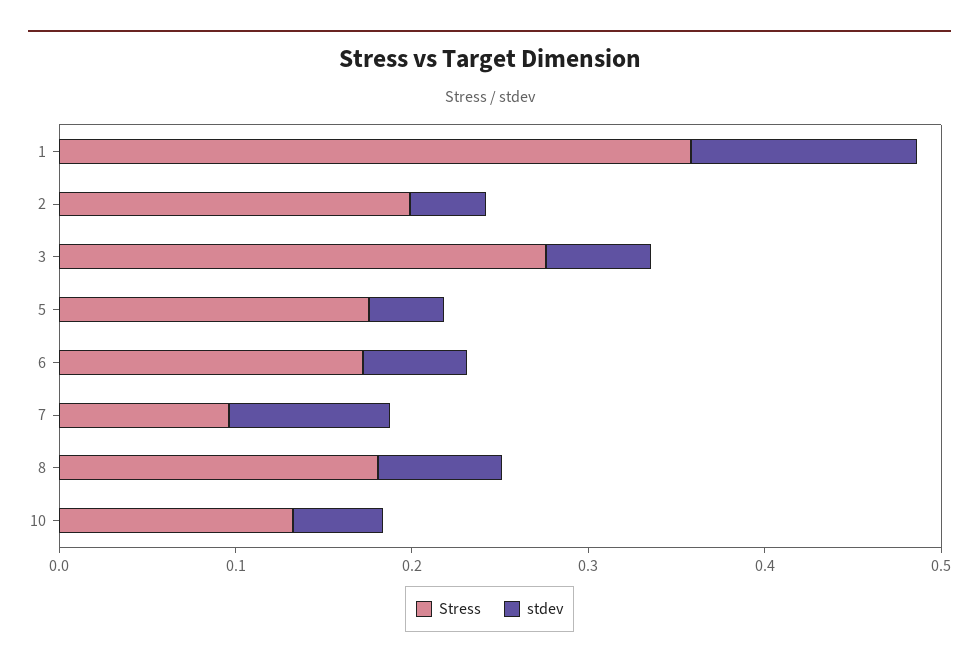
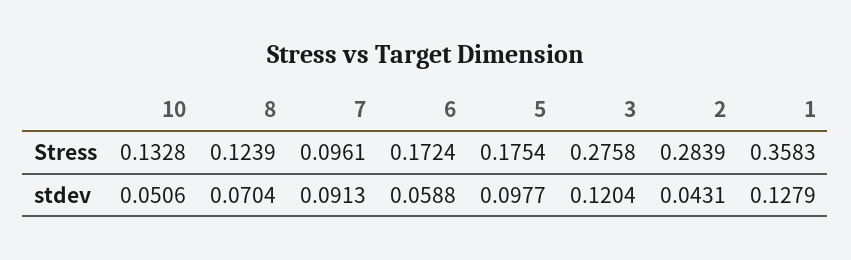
  {
    "Stress": {
      "1": 0.3583,
-     "2": 0.2,
+     "2": 0.2839,
      "3": 0.2758,
      "5": 0.1754,
      "6": 0.1724,
      "7": 0.0961,
-     "8": 0.18,
+     "8": 0.1239,
      "10": 0.1328
    },
    "stdev": {
      "1": 0.1279,
      "2": 0.0431,
-     "3": 0.06,
+     "3": 0.1204,
-     "5": 0.04,
+     "5": 0.0977,
      "6": 0.0588,
      "7": 0.0913,
      "8": 0.0704,
      "10": 0.0506
    }
  }

